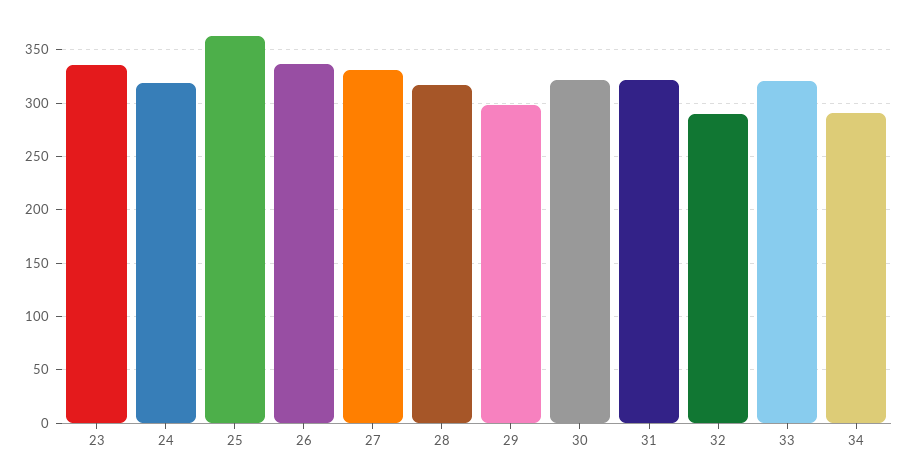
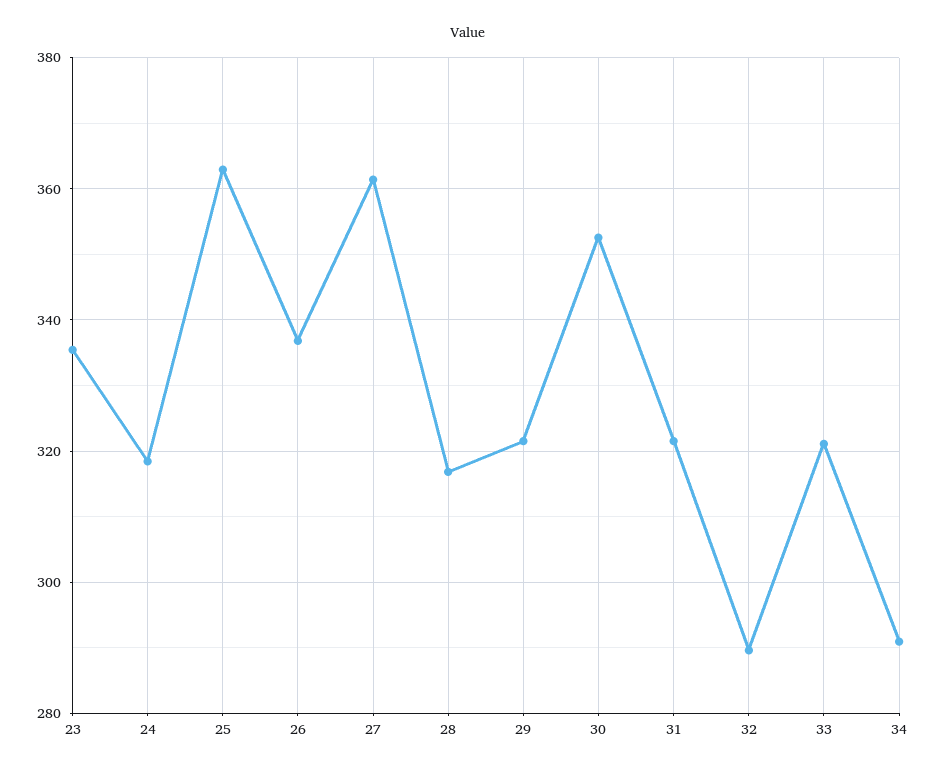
  {
    "23": 336,
    "24": 318,
    "25": 362,
    "26": 336,
-   "27": 330,
+   "27": 362,
    "28": 316,
-   "29": 300,
+   "29": 322,
-   "30": 320,
+   "30": 352,
    "31": 322,
    "32": 290,
    "33": 322,
    "34": 290
  }

